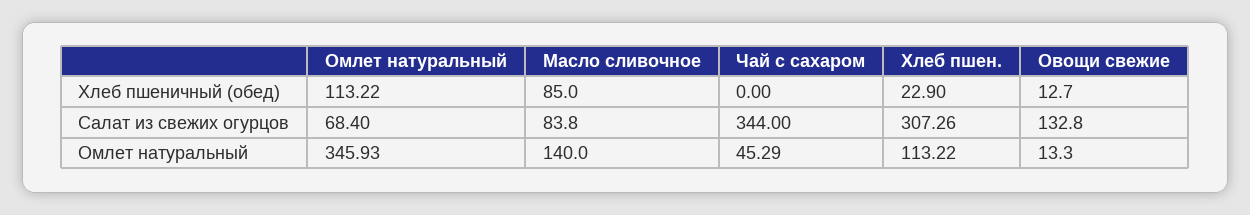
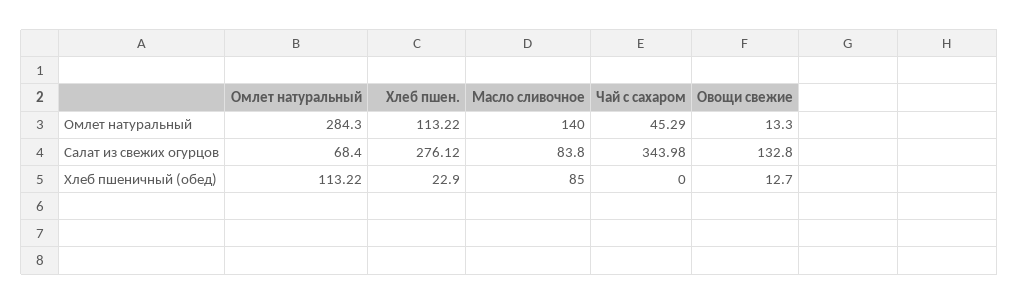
  {
    "Омлет натуральный": {
      "Хлеб пшеничный (обед)": 113.22,
      "Салат из свежих огурцов": 68.4,
-     "Омлет натуральный": 345.93
+     "Омлет натуральный": 284.3
    },
    "Масло сливочное": {
      "Хлеб пшеничный (обед)": 85,
      "Салат из свежих огурцов": 83.8,
      "Омлет натуральный": 140
    },
    "Чай с сахаром": {
      "Хлеб пшеничный (обед)": 0,
-     "Салат из свежих огурцов": 344,
+     "Салат из свежих огурцов": 343.98,
      "Омлет натуральный": 45.29
    },
    "Хлеб пшен.": {
      "Хлеб пшеничный (обед)": 22.9,
-     "Салат из свежих огурцов": 307.26,
+     "Салат из свежих огурцов": 276.12,
      "Омлет натуральный": 113.22
    },
    "Овощи свежие": {
      "Хлеб пшеничный (обед)": 12.7,
      "Салат из свежих огурцов": 132.8,
      "Омлет натуральный": 13.3
    }
  }

